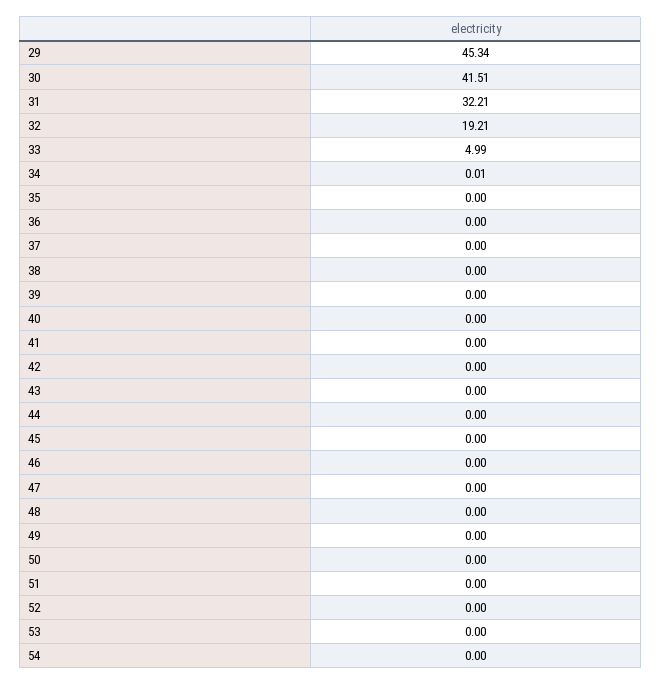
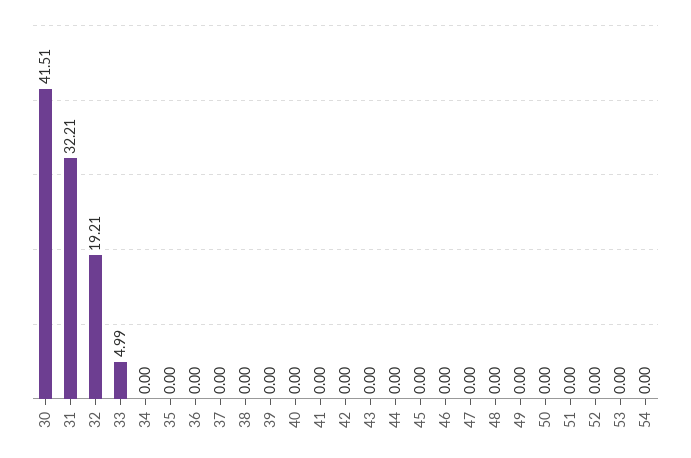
  {
-   "29": 45.34,
    "30": 41.51,
    "31": 32.21,
    "32": 19.21,
    "33": 4.99,
-   "34": 0.01,
+   "34": 0,
    "35": 0,
    "36": 0,
    "37": 0,
    "38": 0,
    "39": 0,
    "40": 0,
    "41": 0,
    "42": 0,
    "43": 0,
    "44": 0,
    "45": 0,
    "46": 0,
    "47": 0,
    "48": 0,
    "49": 0,
    "50": 0,
    "51": 0,
    "52": 0,
    "53": 0,
    "54": 0
  }

